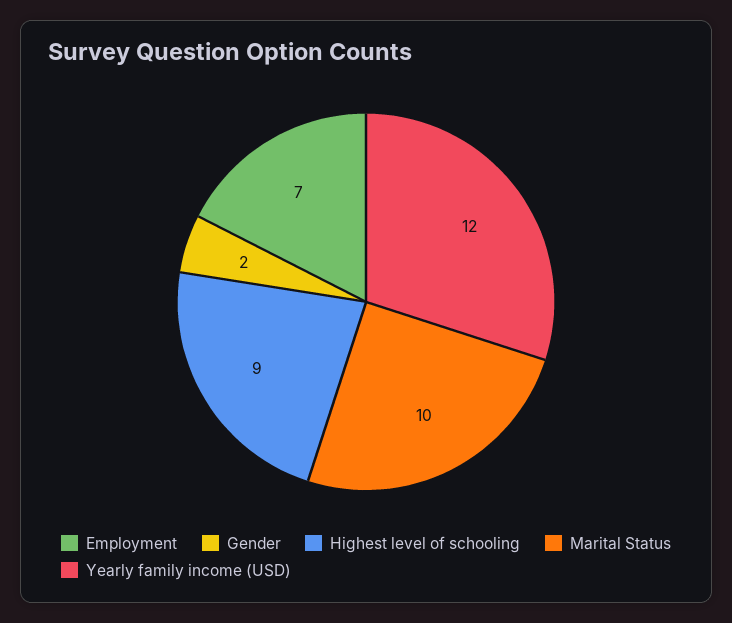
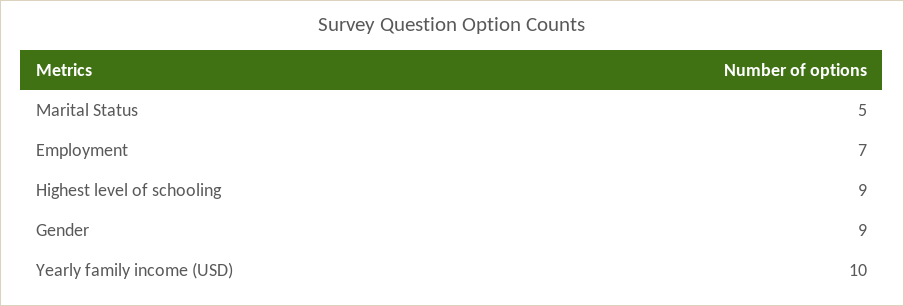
  {
    "Employment": 7,
-   "Gender": 2,
+   "Gender": 9,
    "Highest level of schooling": 9,
-   "Marital Status": 10,
+   "Marital Status": 5,
-   "Yearly family income (USD)": 12
+   "Yearly family income (USD)": 10
  }

